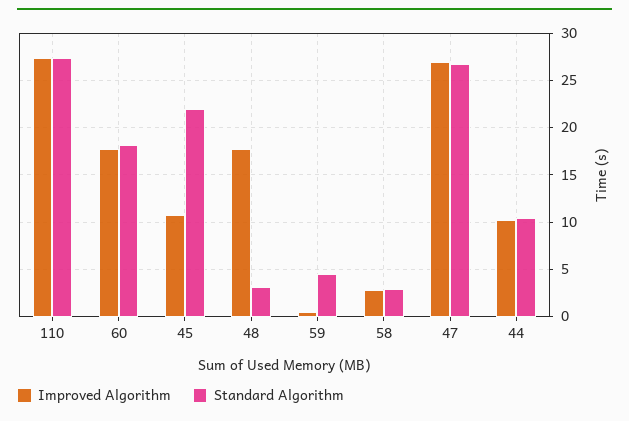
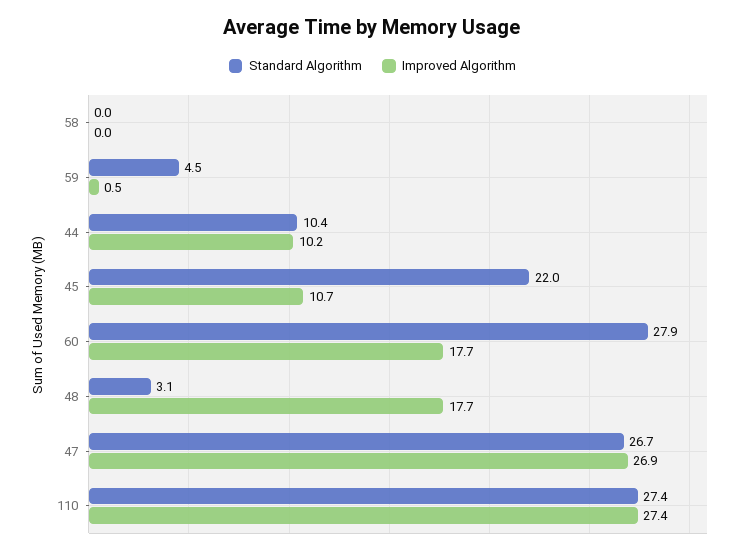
  {
    "Improved Algorithm": {
      "110": 27.4,
      "60": 17.7,
      "45": 10.7,
      "48": 17.7,
      "59": 0.5,
-     "58": 3,
+     "58": 0,
      "47": 26.9,
      "44": 10.2
    },
    "Standard Algorithm": {
      "110": 27.4,
-     "60": 18,
+     "60": 27.9,
      "45": 22,
      "48": 3.1,
      "59": 4.5,
-     "58": 3,
+     "58": 0,
      "47": 26.7,
      "44": 10.4
    }
  }

